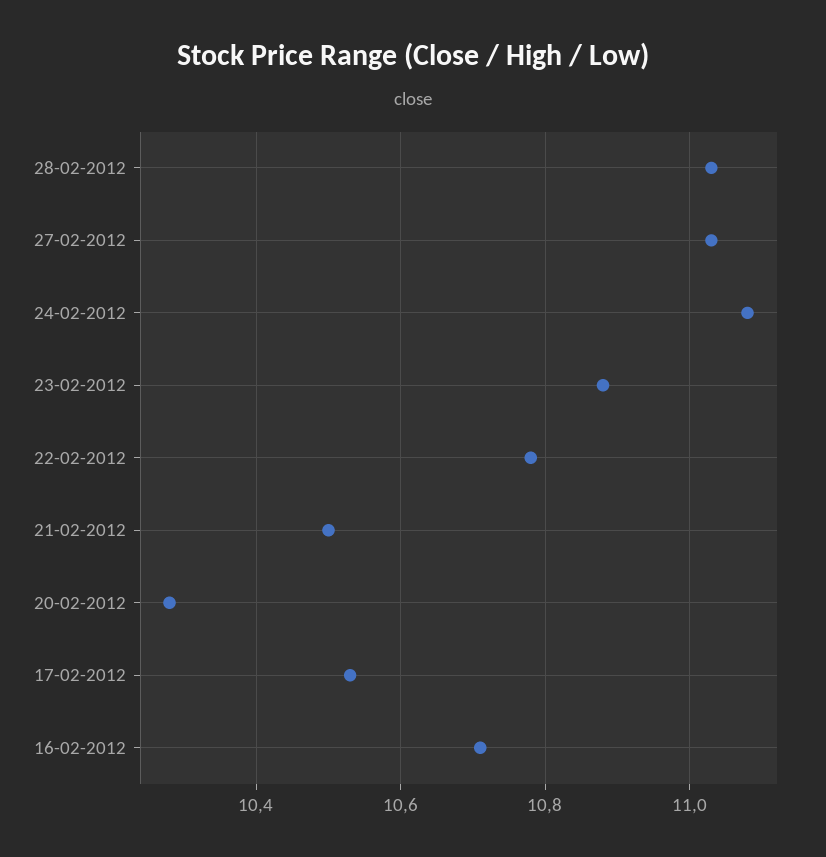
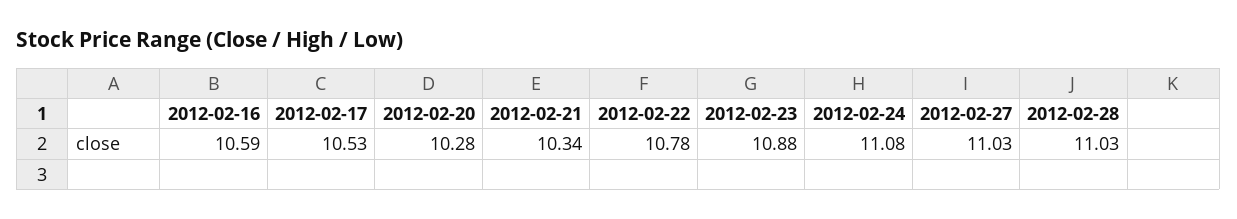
  {
    "28-02-2012": 11.03,
    "27-02-2012": 11.03,
    "24-02-2012": 11.08,
    "23-02-2012": 10.88,
    "22-02-2012": 10.78,
-   "21-02-2012": 10.5,
+   "21-02-2012": 10.34,
    "20-02-2012": 10.28,
    "17-02-2012": 10.53,
-   "16-02-2012": 10.7
+   "16-02-2012": 10.59
  }

